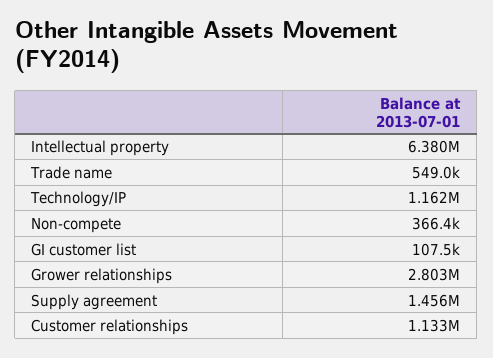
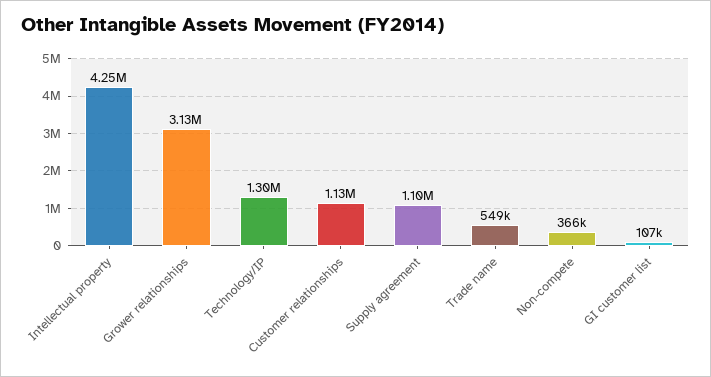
  {
-   "Intellectual property": 6380000,
+   "Intellectual property": 4250000,
    "Trade name": 549000,
-   "Technology/IP": 1162000,
+   "Technology/IP": 1300000,
    "Non-compete": 366400,
    "GI customer list": 107500,
-   "Grower relationships": 2803000,
+   "Grower relationships": 3130000,
-   "Supply agreement": 1456000,
+   "Supply agreement": 1100000,
    "Customer relationships": 1133000
  }

